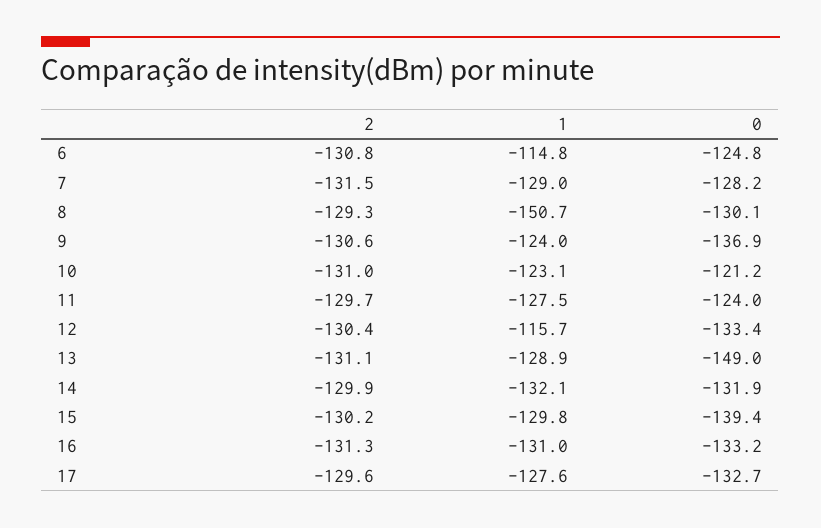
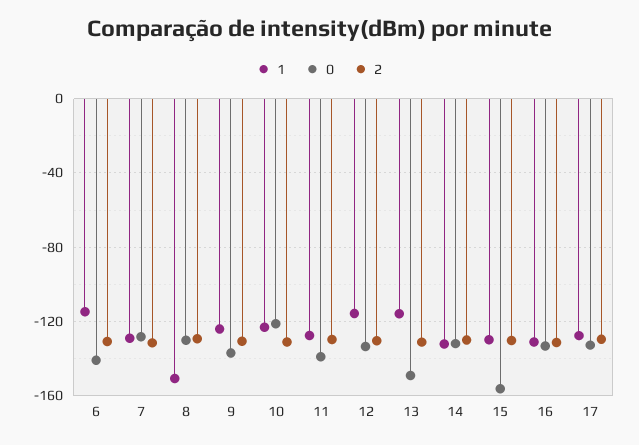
  {
    "2": {
      "6": -130.8,
      "7": -131.5,
      "8": -129.3,
      "9": -130.6,
      "10": -131,
      "11": -129.7,
      "12": -130.4,
      "13": -131.1,
      "14": -129.9,
      "15": -130.2,
      "16": -131.3,
      "17": -129.6
    },
    "1": {
      "6": -114.8,
      "7": -129,
      "8": -150.7,
      "9": -124,
      "10": -123.1,
      "11": -127.5,
      "12": -115.7,
-     "13": -128.9,
+     "13": -115,
      "14": -132.1,
      "15": -129.8,
      "16": -131,
      "17": -127.6
    },
    "0": {
-     "6": -124.8,
+     "6": -140,
      "7": -128.2,
      "8": -130.1,
      "9": -136.9,
      "10": -121.2,
-     "11": -124,
+     "11": -140,
      "12": -133.4,
      "13": -149,
      "14": -131.9,
-     "15": -139.4,
+     "15": -155,
      "16": -133.2,
      "17": -132.7
    }
  }

